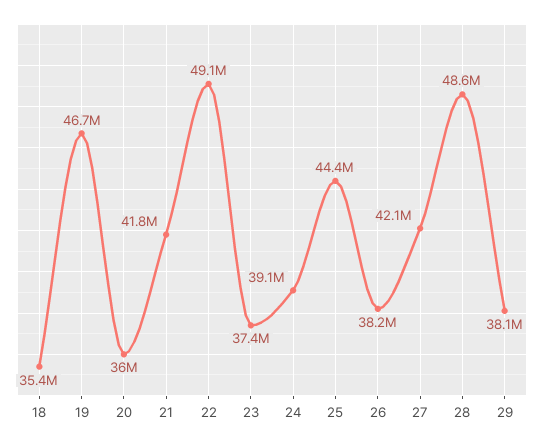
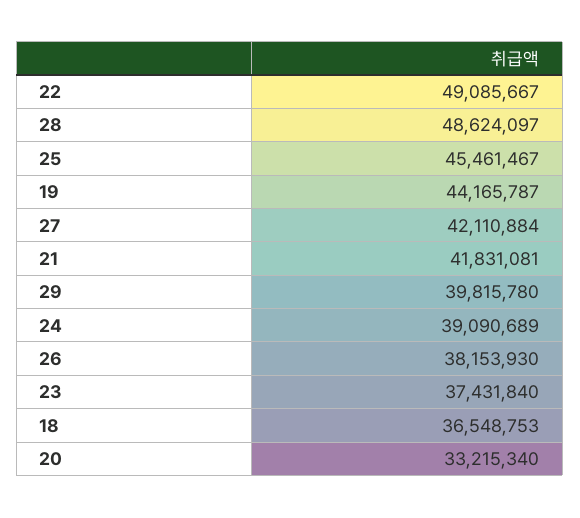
  {
-   "18": 35400000,
+   "18": 36548753,
-   "19": 46700000,
+   "19": 44165787,
-   "20": 36000000,
+   "20": 33215340,
    "21": 41831081,
    "22": 49085667,
    "23": 37431840,
    "24": 39090689,
-   "25": 44400000,
+   "25": 45461467,
    "26": 38153930,
    "27": 42110884,
    "28": 48624097,
-   "29": 38100000
+   "29": 39815780
  }

